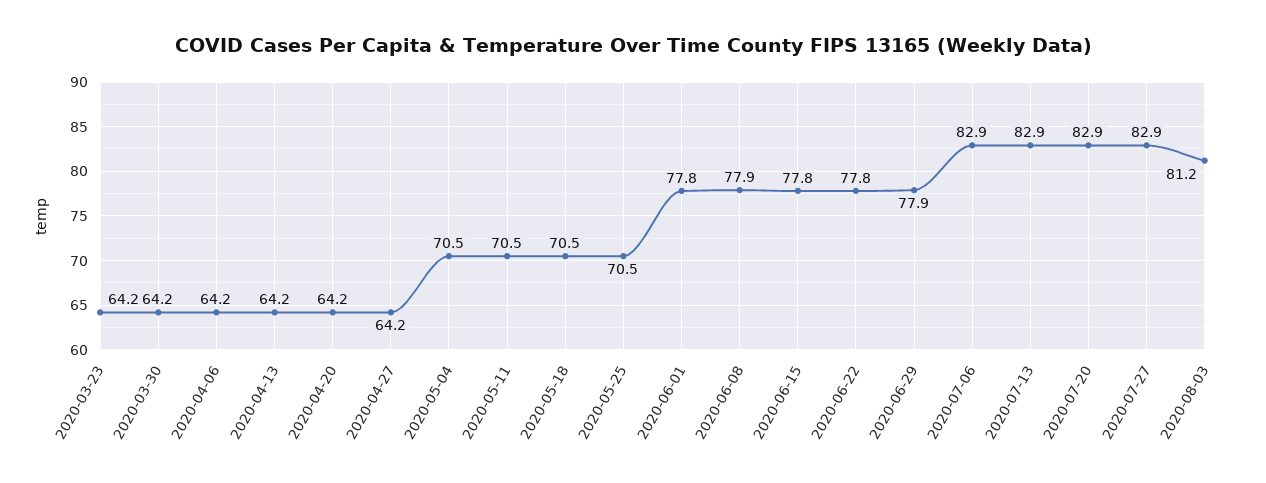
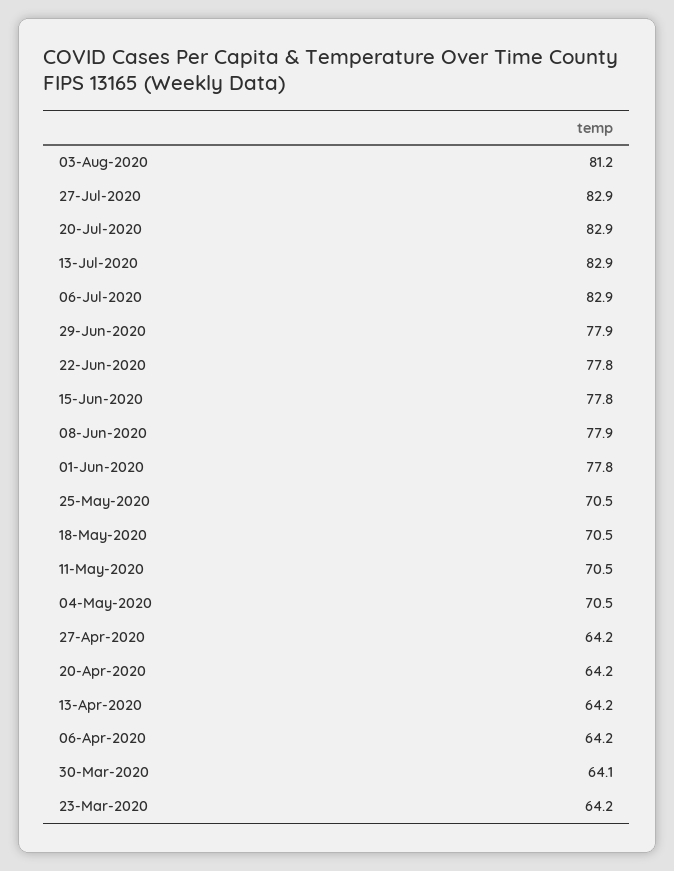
  {
    "2020-03-23": 64.2,
-   "2020-03-30": 64.2,
+   "2020-03-30": 64.1,
    "2020-04-06": 64.2,
    "2020-04-13": 64.2,
    "2020-04-20": 64.2,
    "2020-04-27": 64.2,
    "2020-05-04": 70.5,
    "2020-05-11": 70.5,
    "2020-05-18": 70.5,
    "2020-05-25": 70.5,
    "2020-06-01": 77.8,
    "2020-06-08": 77.9,
    "2020-06-15": 77.8,
    "2020-06-22": 77.8,
    "2020-06-29": 77.9,
    "2020-07-06": 82.9,
    "2020-07-13": 82.9,
    "2020-07-20": 82.9,
    "2020-07-27": 82.9,
    "2020-08-03": 81.2
  }

